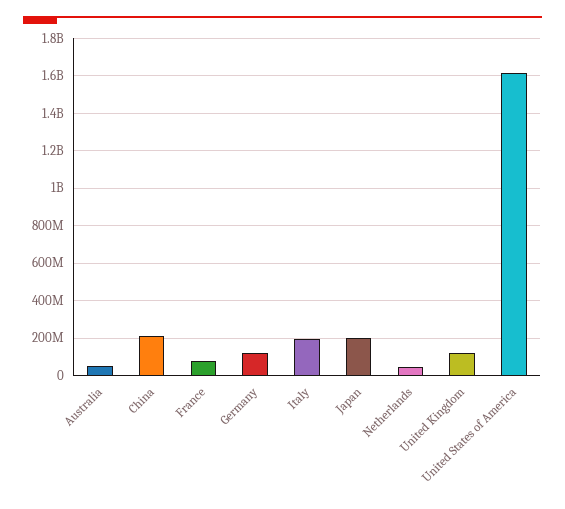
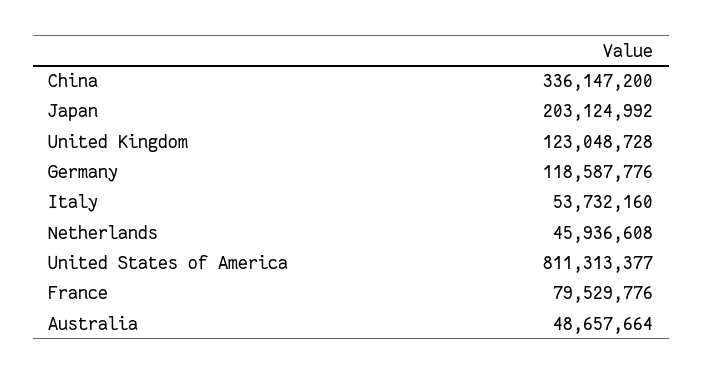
  {
    "Australia": 48657664,
-   "China": 200000000,
+   "China": 336147200,
    "France": 79529776,
    "Germany": 118587776,
-   "Italy": 200000000,
+   "Italy": 53732160,
    "Japan": 203124992,
    "Netherlands": 45936608,
    "United Kingdom": 123048728,
-   "United States of America": 1600000000
+   "United States of America": 811313377
  }

